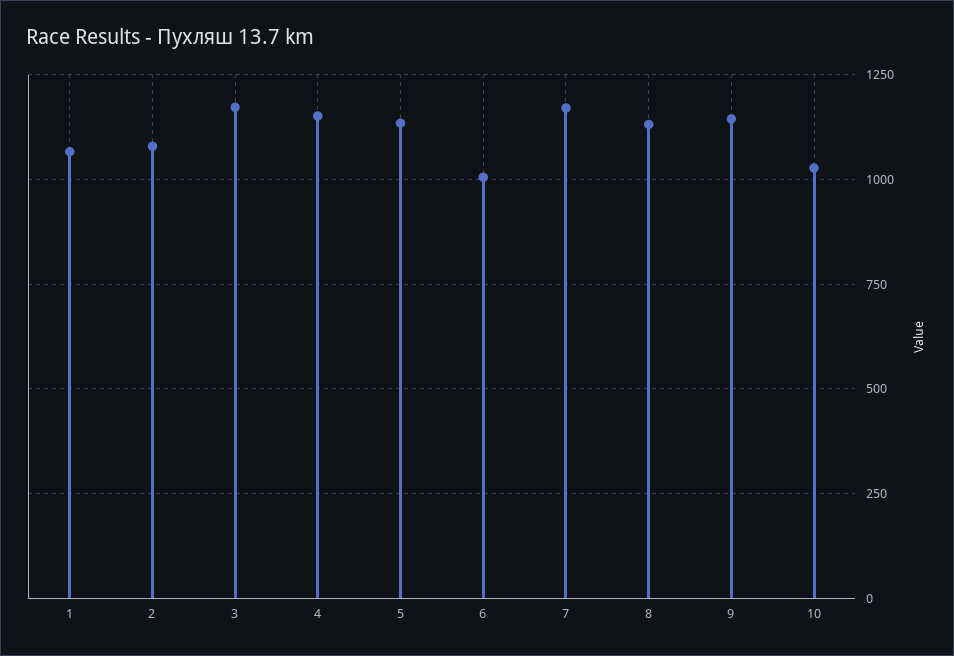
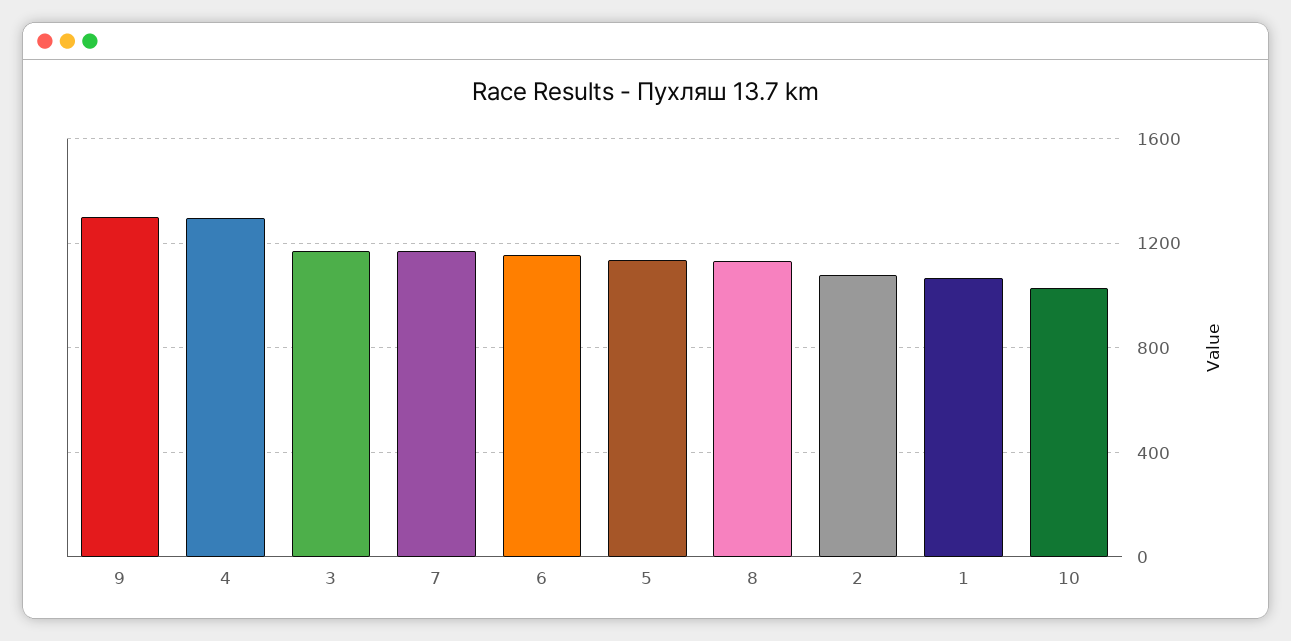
  {
    "1": 1075,
    "2": 1075,
    "3": 1175,
-   "4": 1150,
+   "4": 1300,
    "5": 1125,
-   "6": 1000,
+   "6": 1150,
    "7": 1175,
    "8": 1125,
-   "9": 1150,
+   "9": 1300,
    "10": 1025
  }

